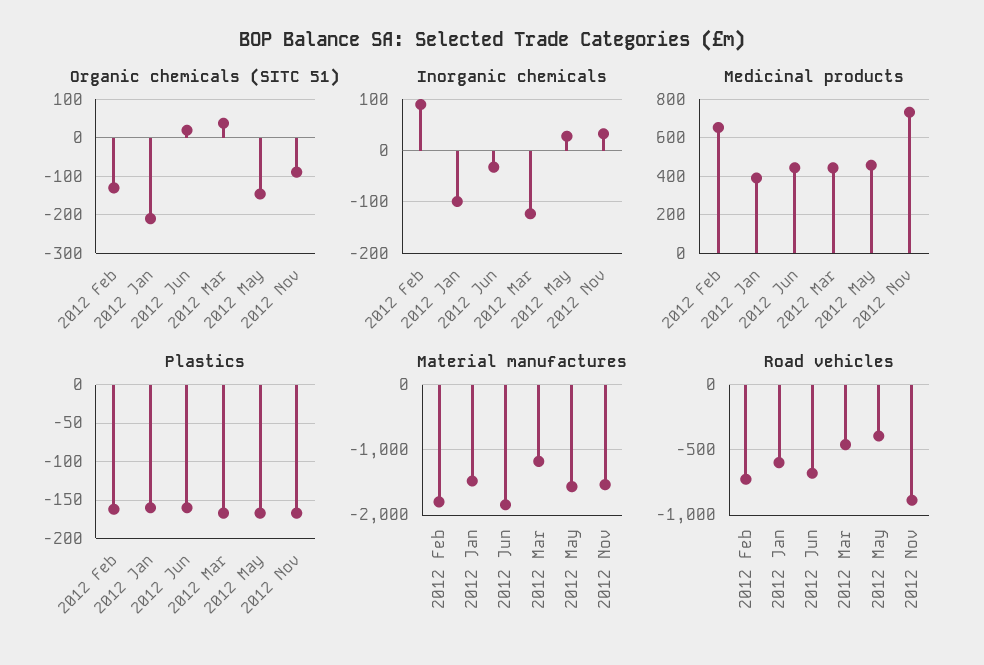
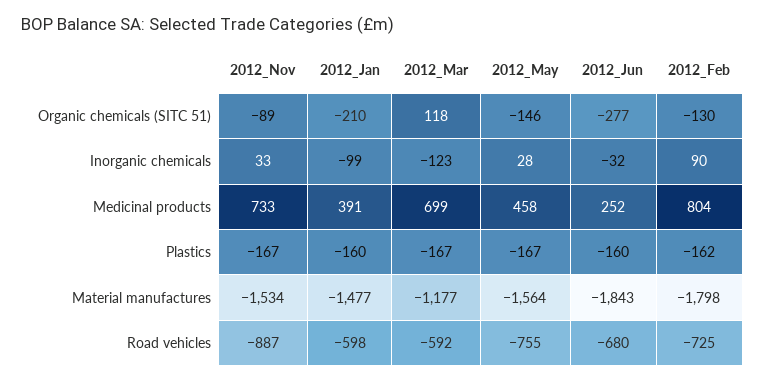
  {
    "Organic chemicals (SITC 51)": {
      "2012 Feb": -130,
      "2012 Jan": -210,
-     "2012 Jun": 20,
+     "2012 Jun": -277,
-     "2012 Mar": 40,
+     "2012 Mar": 118,
      "2012 May": -146,
      "2012 Nov": -89
    },
    "Inorganic chemicals": {
      "2012 Feb": 90,
      "2012 Jan": -99,
      "2012 Jun": -32,
      "2012 Mar": -123,
      "2012 May": 28,
      "2012 Nov": 33
    },
    "Medicinal products": {
-     "2012 Feb": 650,
+     "2012 Feb": 804,
      "2012 Jan": 391,
-     "2012 Jun": 450,
+     "2012 Jun": 252,
-     "2012 Mar": 450,
+     "2012 Mar": 699,
      "2012 May": 458,
      "2012 Nov": 733
    },
    "Plastics": {
      "2012 Feb": -162,
      "2012 Jan": -160,
      "2012 Jun": -160,
      "2012 Mar": -167,
      "2012 May": -167,
      "2012 Nov": -167
    },
    "Material manufactures": {
      "2012 Feb": -1798,
      "2012 Jan": -1477,
      "2012 Jun": -1843,
      "2012 Mar": -1177,
      "2012 May": -1564,
      "2012 Nov": -1534
    },
    "Road vehicles": {
      "2012 Feb": -725,
      "2012 Jan": -598,
      "2012 Jun": -680,
-     "2012 Mar": -450,
+     "2012 Mar": -592,
-     "2012 May": -400,
+     "2012 May": -755,
      "2012 Nov": -887
    }
  }

